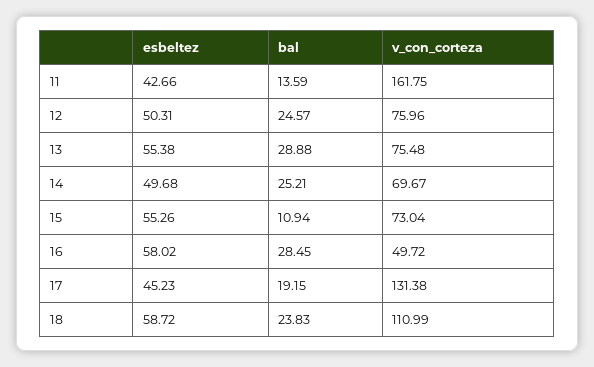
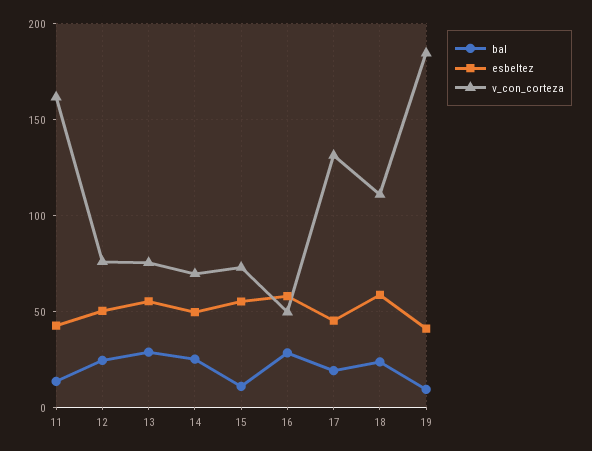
  {
    "esbeltez": {
      "11": 42.66,
      "12": 50.31,
      "13": 55.38,
      "14": 49.68,
      "15": 55.26,
      "16": 58.02,
      "17": 45.23,
-     "18": 58.72
+     "18": 58.72,
+     "19": 40
    },
    "bal": {
      "11": 13.59,
      "12": 24.57,
      "13": 28.88,
      "14": 25.21,
      "15": 10.94,
      "16": 28.45,
      "17": 19.15,
-     "18": 23.83
+     "18": 23.83,
+     "19": 10
    },
    "v_con_corteza": {
      "11": 161.75,
      "12": 75.96,
      "13": 75.48,
      "14": 69.67,
      "15": 73.04,
      "16": 49.72,
      "17": 131.38,
-     "18": 110.99
+     "18": 110.99,
+     "19": 185
    }
  }

